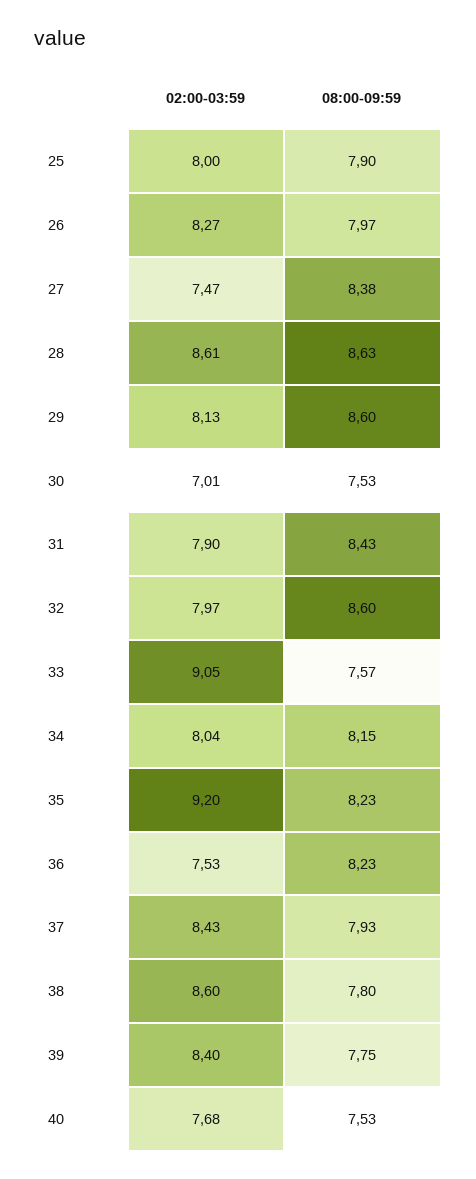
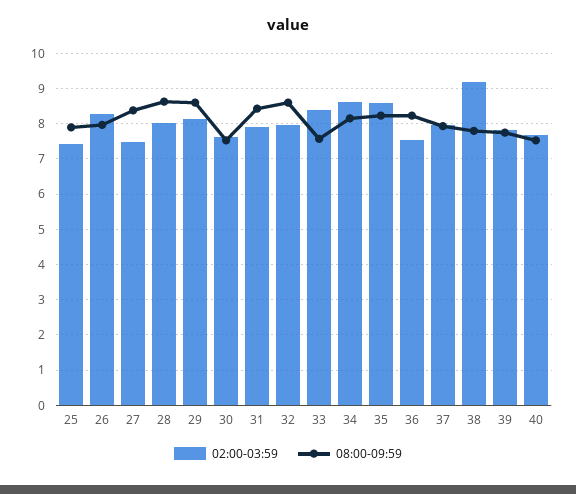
  {
    "02:00-03:59": {
-     "25": 8,
+     "25": 7.4,
      "26": 8.27,
      "27": 7.47,
-     "28": 8.61,
+     "28": 8,
      "29": 8.13,
-     "30": 7.01,
+     "30": 7.6,
      "31": 7.9,
      "32": 7.97,
-     "33": 9.05,
+     "33": 8.4,
-     "34": 8.04,
+     "34": 8.6,
-     "35": 9.2,
+     "35": 8.6,
      "36": 7.53,
-     "37": 8.43,
+     "37": 8,
-     "38": 8.6,
+     "38": 9.2,
-     "39": 8.4,
+     "39": 7.8,
      "40": 7.68
    },
    "08:00-09:59": {
      "25": 7.9,
      "26": 7.97,
      "27": 8.38,
      "28": 8.63,
      "29": 8.6,
      "30": 7.53,
      "31": 8.43,
      "32": 8.6,
      "33": 7.57,
      "34": 8.15,
      "35": 8.23,
      "36": 8.23,
      "37": 7.93,
      "38": 7.8,
      "39": 7.75,
      "40": 7.53
    }
  }

